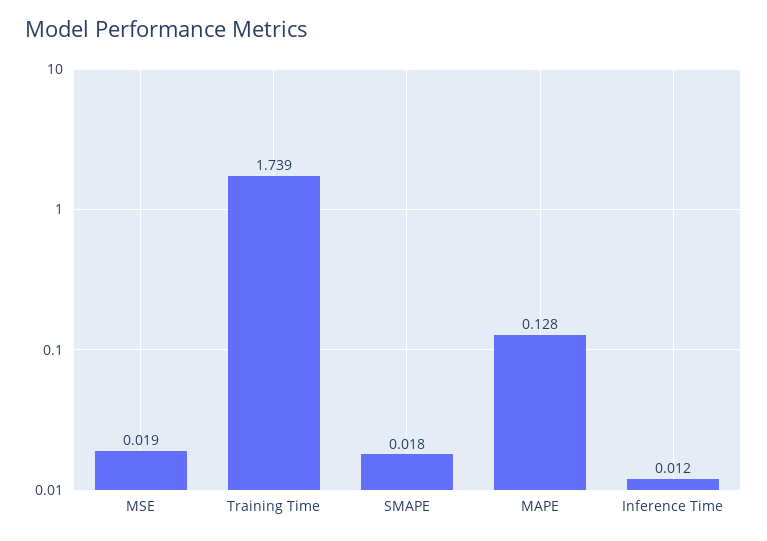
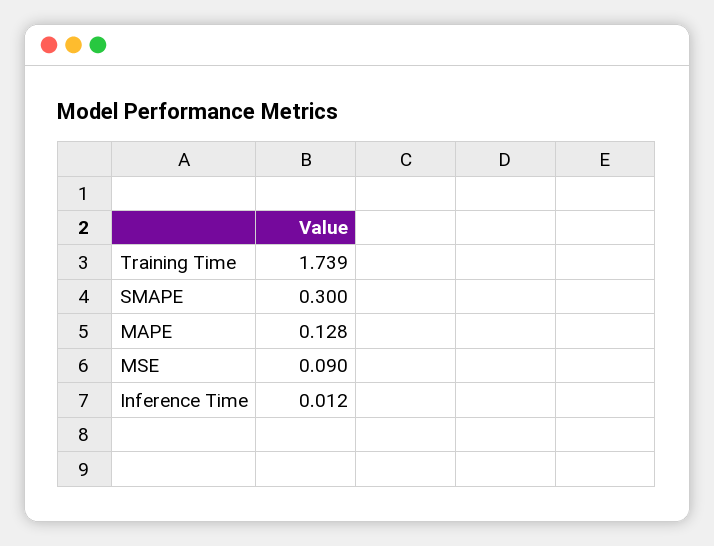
  {
-   "MSE": 0.019,
+   "MSE": 0.09,
    "Training Time": 1.739,
-   "SMAPE": 0.018,
+   "SMAPE": 0.3,
    "MAPE": 0.128,
    "Inference Time": 0.012
  }

